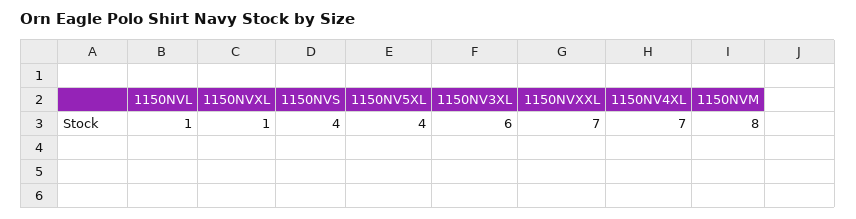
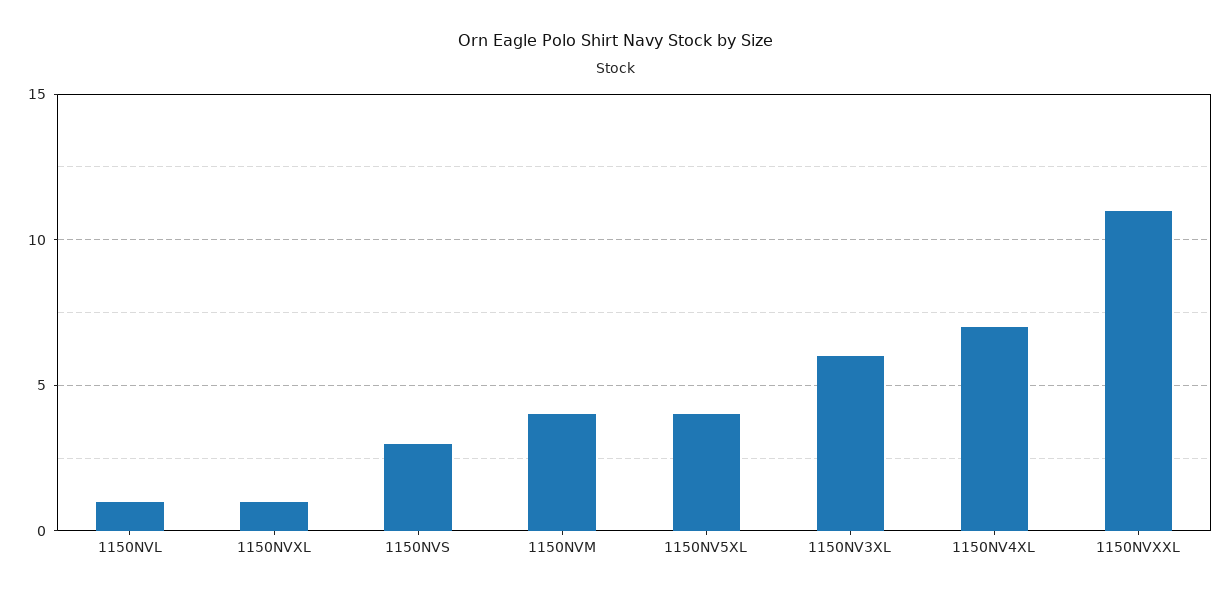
  {
    "1150NVL": 1,
    "1150NVXL": 1,
-   "1150NVS": 4,
+   "1150NVS": 3,
    "1150NV5XL": 4,
    "1150NV3XL": 6,
-   "1150NVXXL": 7,
+   "1150NVXXL": 11,
    "1150NV4XL": 7,
-   "1150NVM": 8
+   "1150NVM": 4
  }

